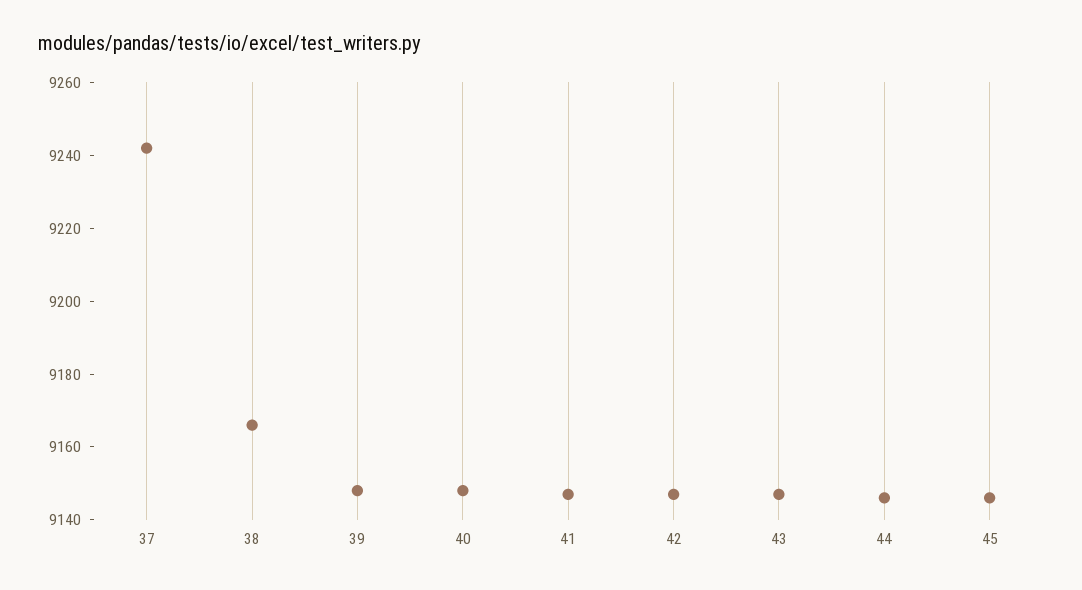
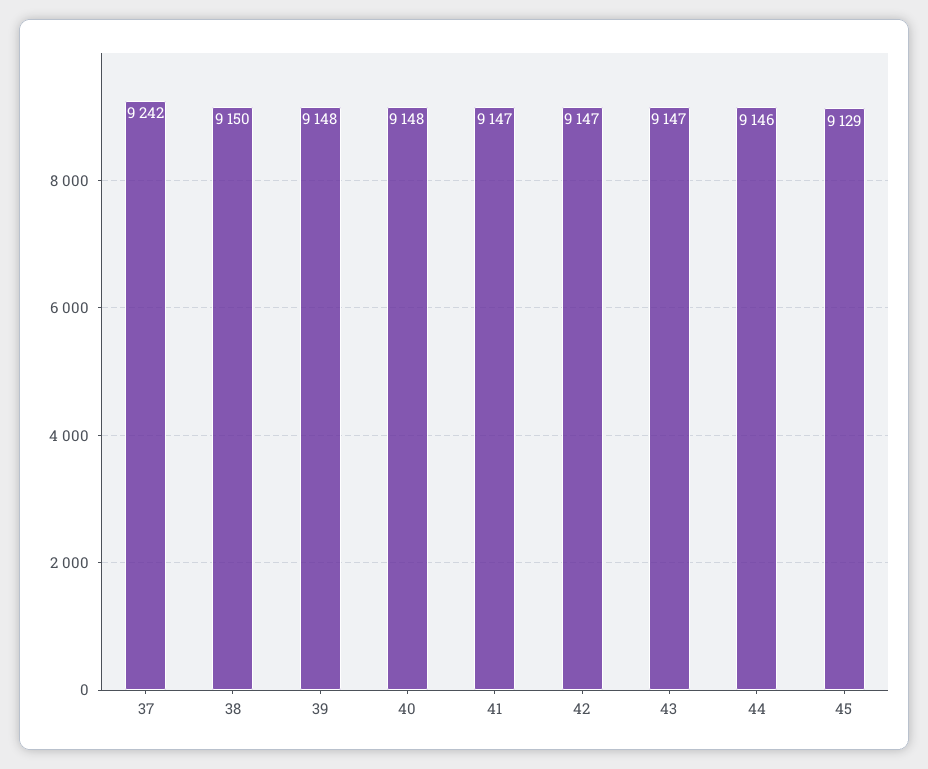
  {
    "37": 9242,
-   "38": 9165,
+   "38": 9150,
    "39": 9148,
    "40": 9148,
    "41": 9147,
    "42": 9147,
    "43": 9147,
    "44": 9146,
-   "45": 9145
+   "45": 9129
  }

